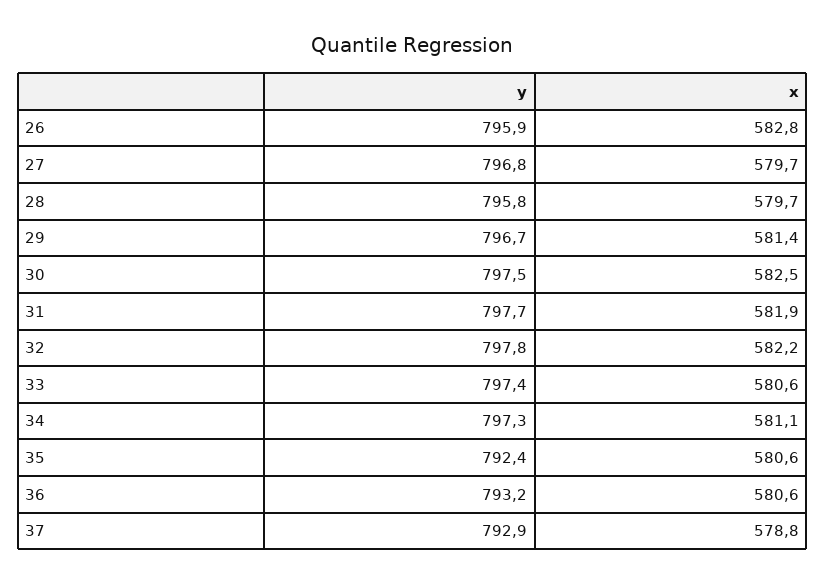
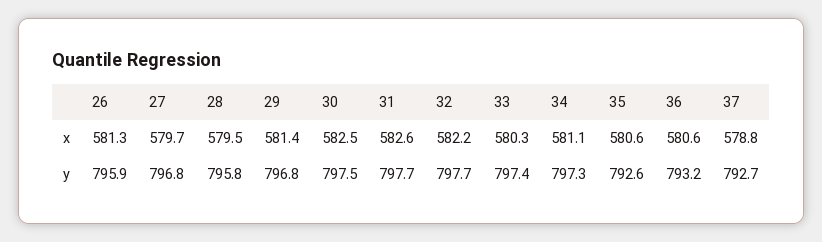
  {
    "y": {
      "26": 795.9,
      "27": 796.8,
      "28": 795.8,
-     "29": 796.7,
+     "29": 796.8,
      "30": 797.5,
      "31": 797.7,
-     "32": 797.8,
+     "32": 797.7,
      "33": 797.4,
      "34": 797.3,
-     "35": 792.4,
+     "35": 792.6,
      "36": 793.2,
-     "37": 792.9
+     "37": 792.7
    },
    "x": {
-     "26": 582.8,
+     "26": 581.3,
      "27": 579.7,
-     "28": 579.7,
+     "28": 579.5,
      "29": 581.4,
      "30": 582.5,
-     "31": 581.9,
+     "31": 582.6,
      "32": 582.2,
-     "33": 580.6,
+     "33": 580.3,
      "34": 581.1,
      "35": 580.6,
      "36": 580.6,
      "37": 578.8
    }
  }

